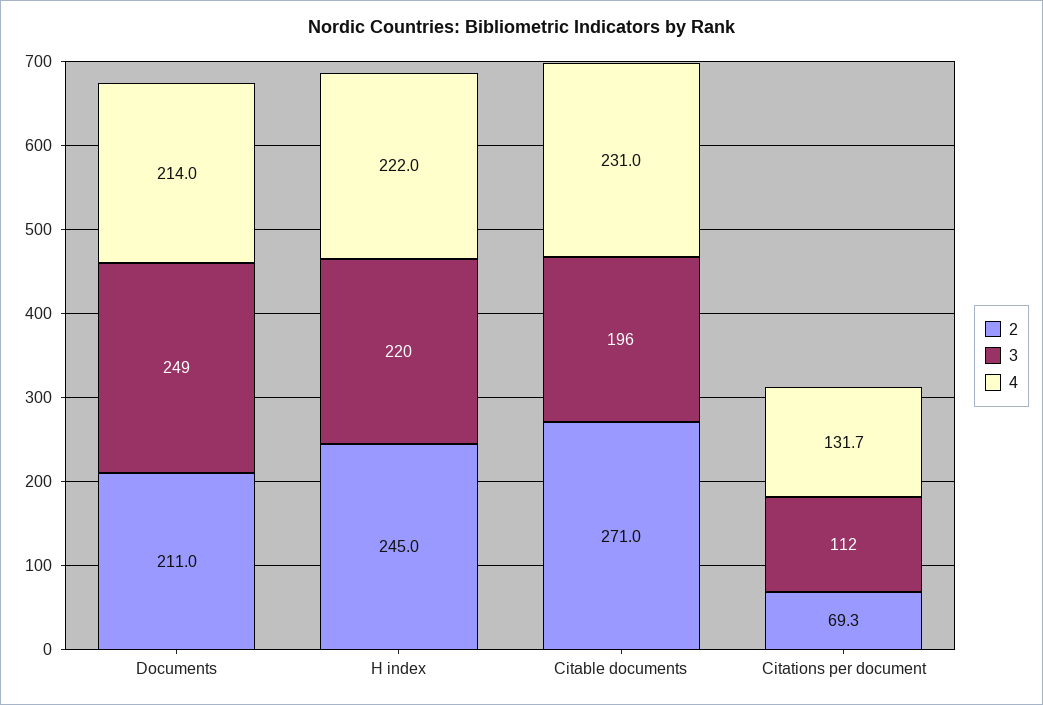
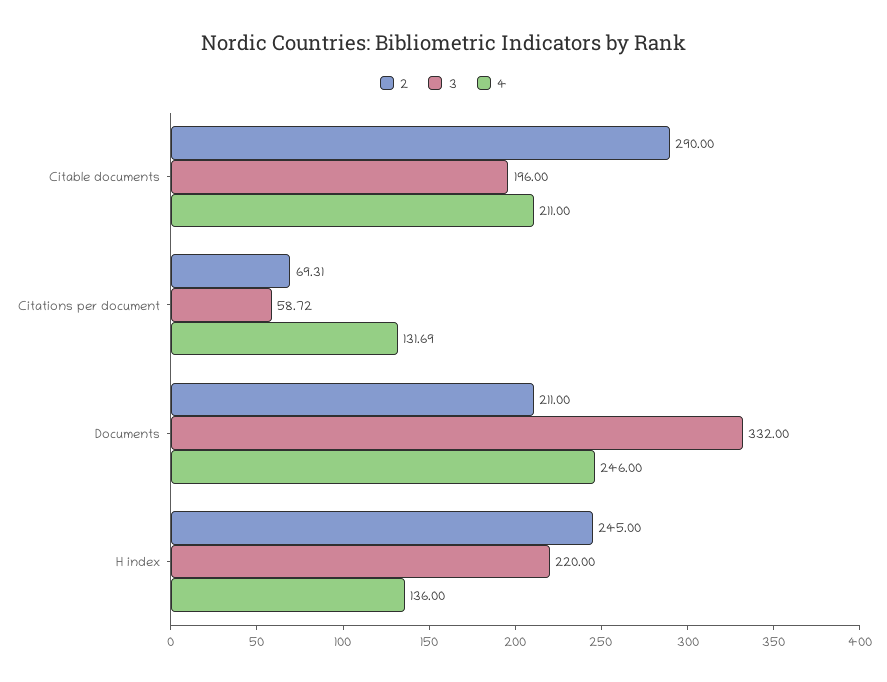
  {
    "2": {
      "Documents": 211,
      "H index": 245,
-     "Citable documents": 271,
+     "Citable documents": 290,
      "Citations per document": 69.31
    },
    "3": {
-     "Documents": 249,
+     "Documents": 332,
      "H index": 220,
      "Citable documents": 196,
-     "Citations per document": 112
+     "Citations per document": 58.72
    },
    "4": {
-     "Documents": 214,
+     "Documents": 246,
-     "H index": 222,
+     "H index": 136,
-     "Citable documents": 231,
+     "Citable documents": 211,
      "Citations per document": 131.69
    }
  }

